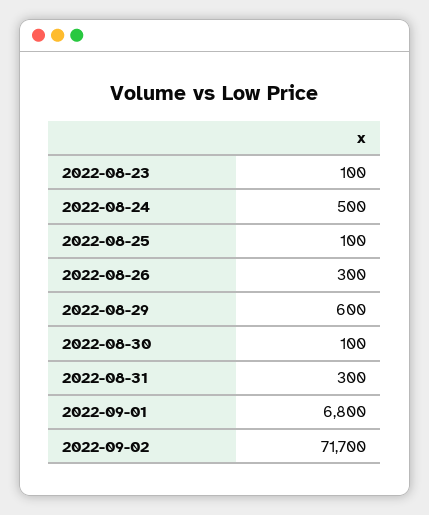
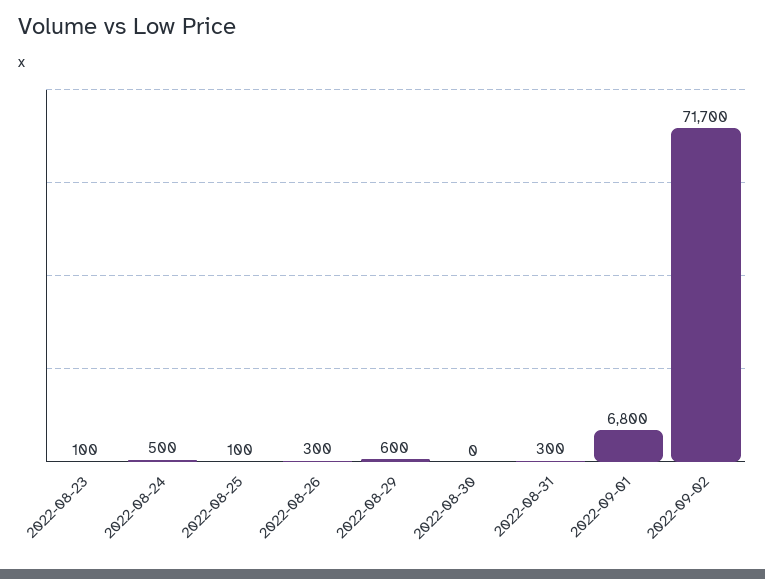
  {
    "2022-08-23": 100,
    "2022-08-24": 500,
    "2022-08-25": 100,
    "2022-08-26": 300,
    "2022-08-29": 600,
-   "2022-08-30": 100,
+   "2022-08-30": 0,
    "2022-08-31": 300,
    "2022-09-01": 6800,
    "2022-09-02": 71700
  }

